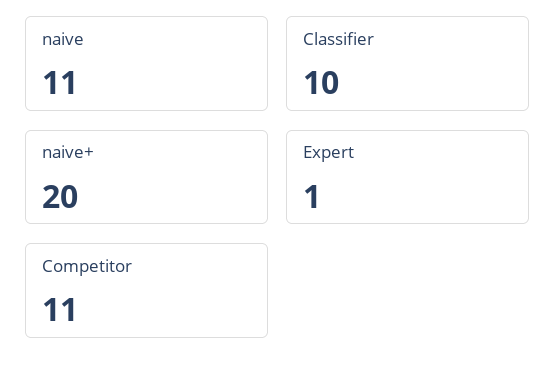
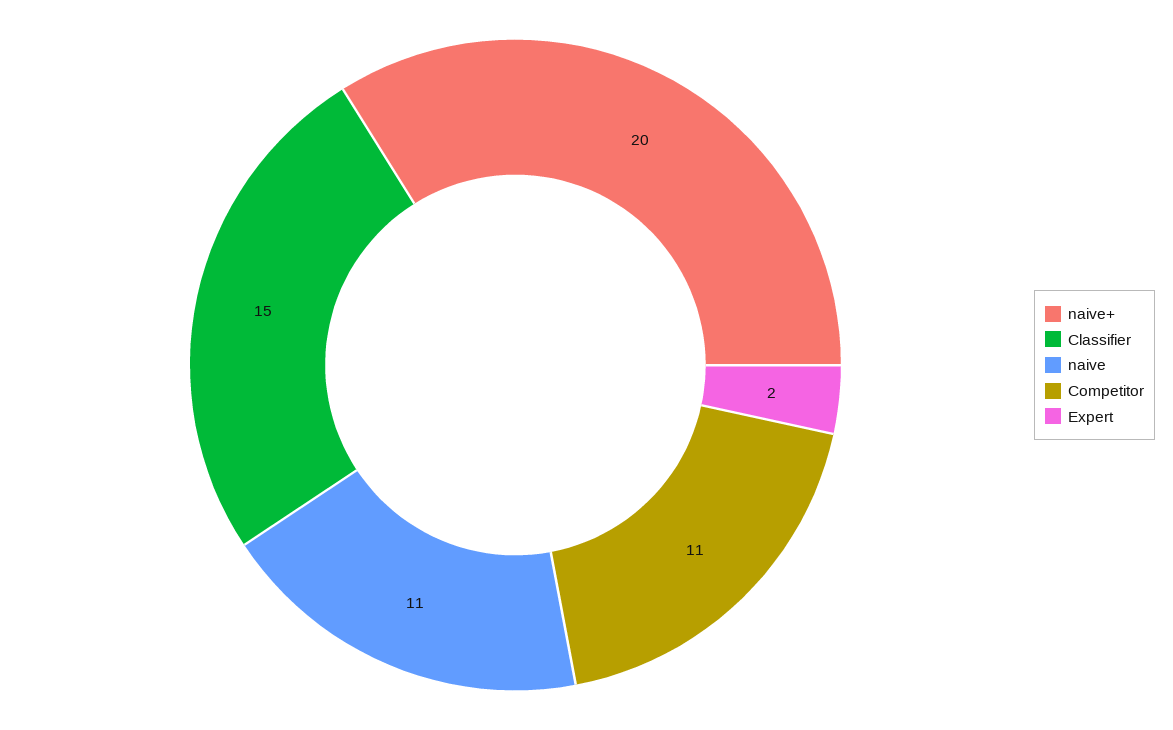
  {
    "naive": 11,
-   "Classifier": 10,
+   "Classifier": 15,
    "naive+": 20,
-   "Expert": 1,
+   "Expert": 2,
    "Competitor": 11
  }

